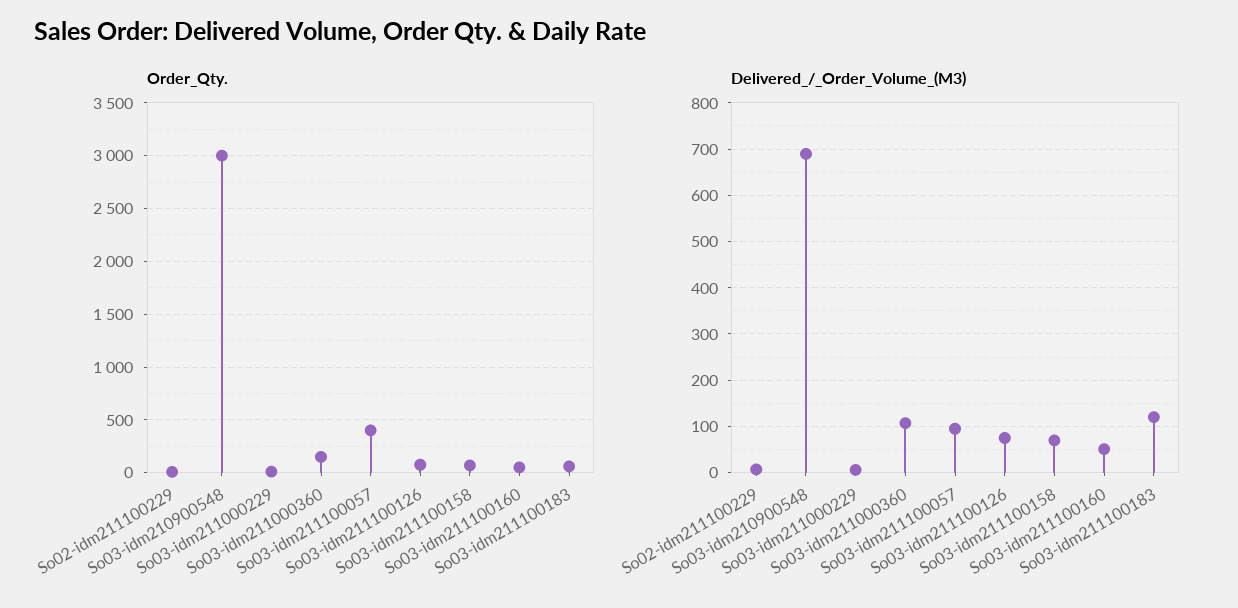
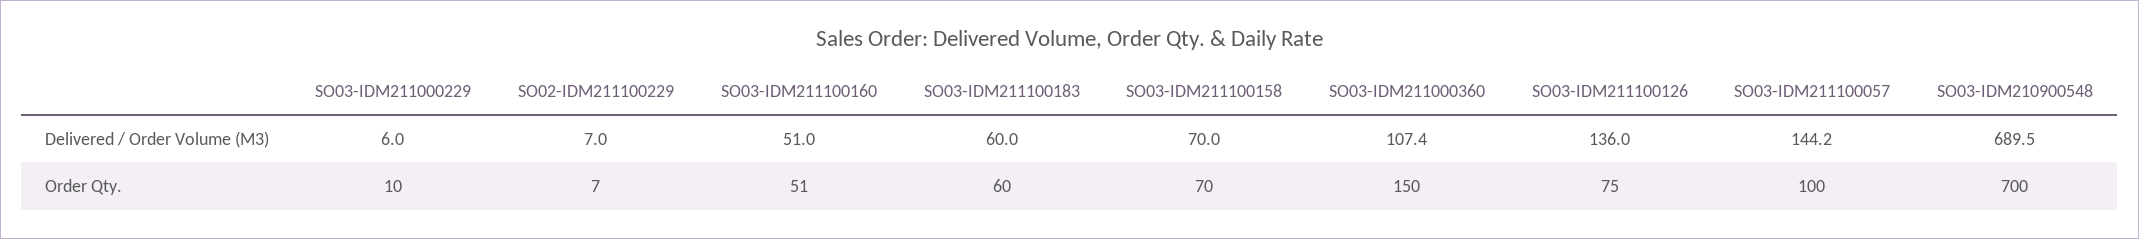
  {
    "Order_Qty.": {
      "So02-idm211100229": 7,
-     "So03-idm210900548": 3000,
+     "So03-idm210900548": 700,
      "So03-idm211000229": 10,
      "So03-idm211000360": 150,
-     "So03-idm211100057": 400,
+     "So03-idm211100057": 100,
      "So03-idm211100126": 75,
      "So03-idm211100158": 70,
      "So03-idm211100160": 51,
      "So03-idm211100183": 60
    },
    "Delivered_/_Order_Volume_(M3)": {
      "So02-idm211100229": 7,
      "So03-idm210900548": 689.5,
      "So03-idm211000229": 6,
      "So03-idm211000360": 107.4,
-     "So03-idm211100057": 100,
+     "So03-idm211100057": 144.2,
-     "So03-idm211100126": 80,
+     "So03-idm211100126": 136,
      "So03-idm211100158": 70,
      "So03-idm211100160": 51,
-     "So03-idm211100183": 120
+     "So03-idm211100183": 60
    }
  }

